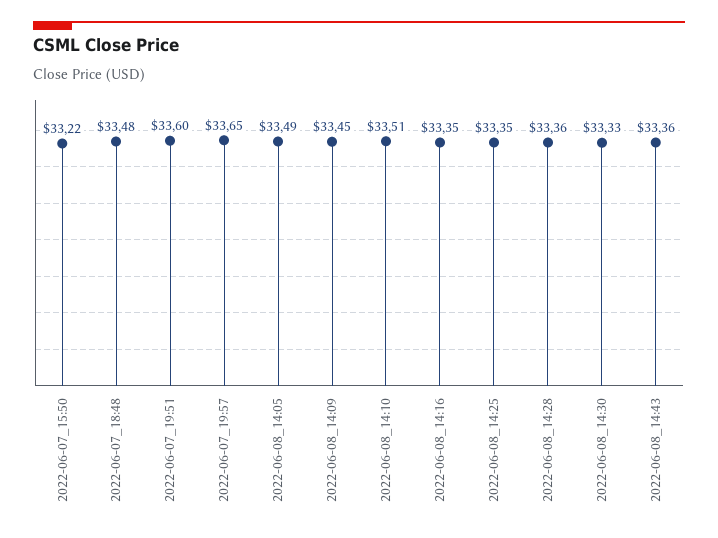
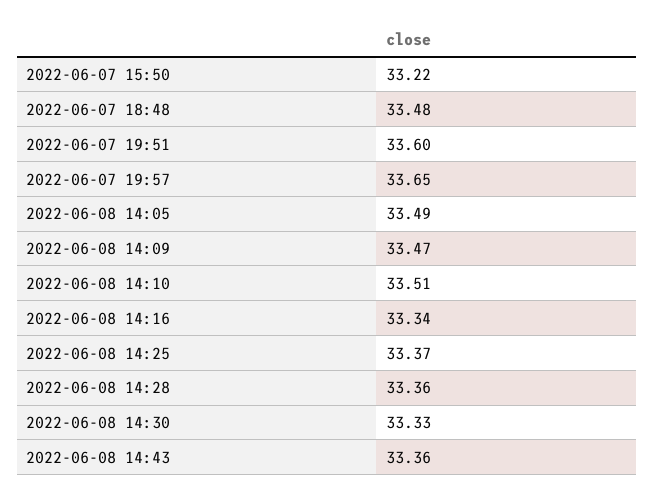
  {
    "2022-06-07_15:50": 33.22,
    "2022-06-07_18:48": 33.48,
    "2022-06-07_19:51": 33.6,
    "2022-06-07_19:57": 33.65,
    "2022-06-08_14:05": 33.49,
-   "2022-06-08_14:09": 33.45,
+   "2022-06-08_14:09": 33.47,
    "2022-06-08_14:10": 33.51,
-   "2022-06-08_14:16": 33.35,
+   "2022-06-08_14:16": 33.34,
-   "2022-06-08_14:25": 33.35,
+   "2022-06-08_14:25": 33.37,
    "2022-06-08_14:28": 33.36,
    "2022-06-08_14:30": 33.33,
    "2022-06-08_14:43": 33.36
  }

